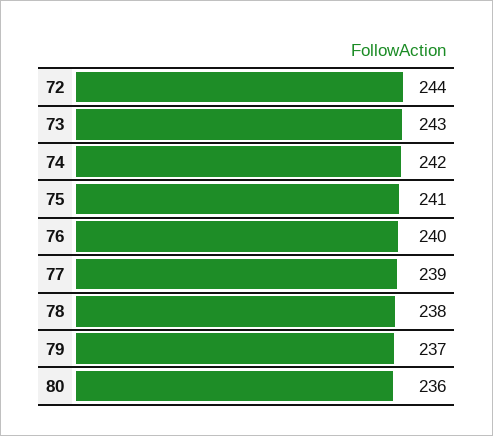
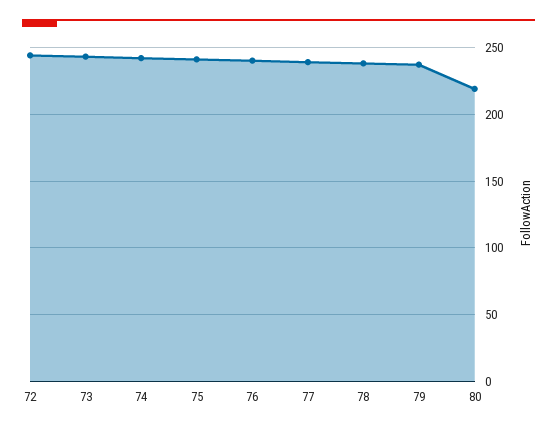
  {
    "72": 244,
    "73": 243,
    "74": 242,
    "75": 241,
    "76": 240,
    "77": 239,
    "78": 238,
    "79": 237,
-   "80": 236
+   "80": 220
  }

